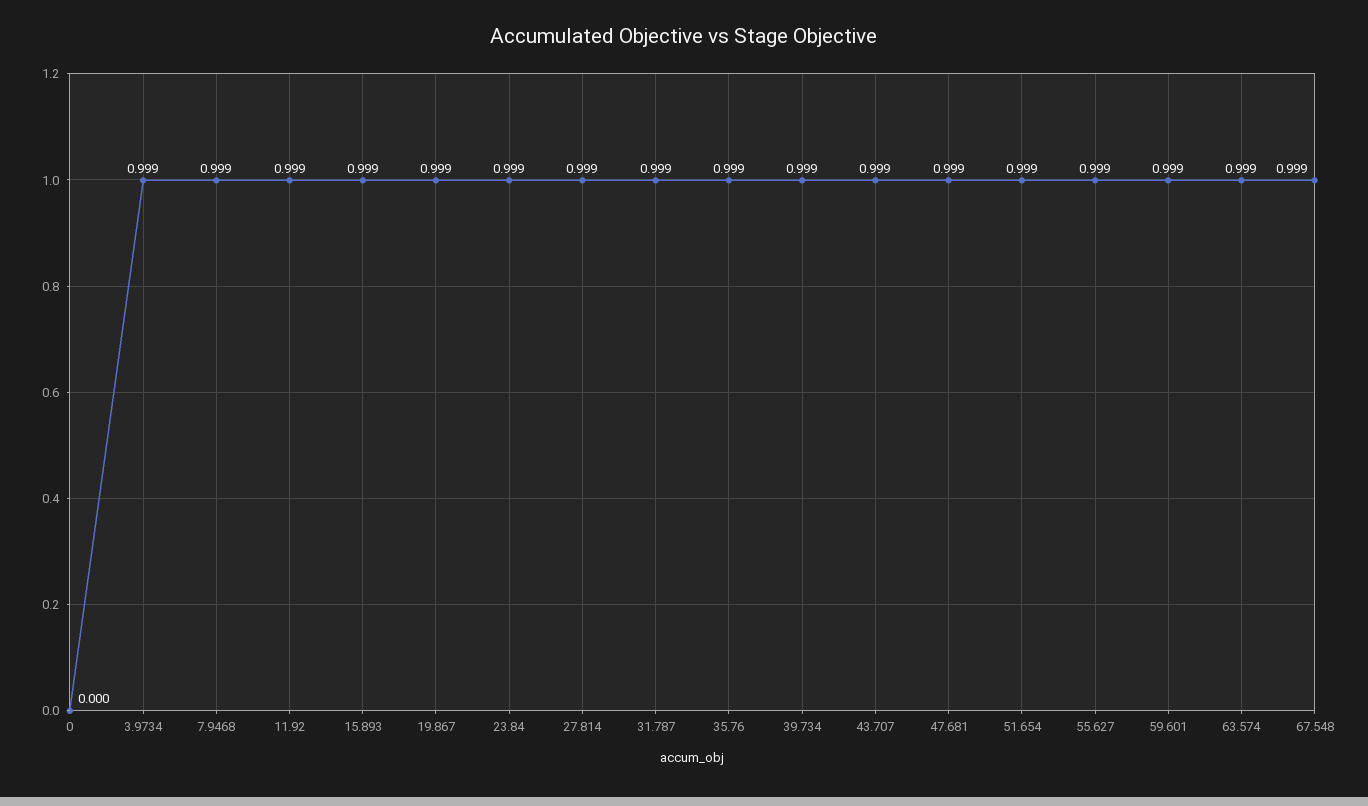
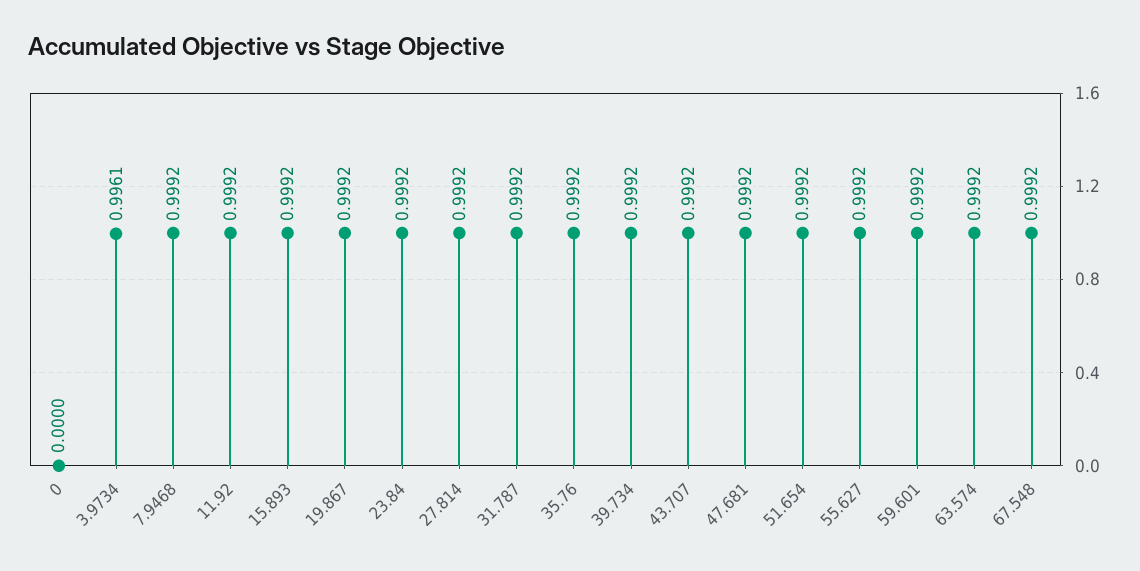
  {
    "0": 0,
-   "3.9734": 0.999,
+   "3.9734": 0.9961,
    "7.9468": 0.9992,
    "11.92": 0.9992,
    "15.893": 0.9992,
    "19.867": 0.9992,
    "23.84": 0.9992,
    "27.814": 0.9992,
    "31.787": 0.9992,
    "35.76": 0.9992,
    "39.734": 0.9992,
    "43.707": 0.9992,
    "47.681": 0.9992,
    "51.654": 0.9992,
    "55.627": 0.9992,
    "59.601": 0.9992,
    "63.574": 0.9992,
    "67.548": 0.9992
  }

